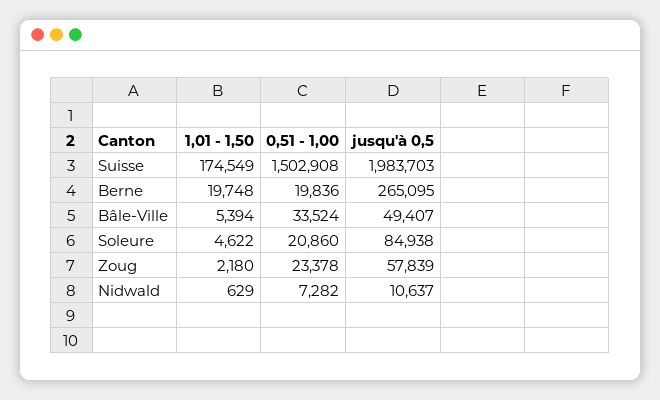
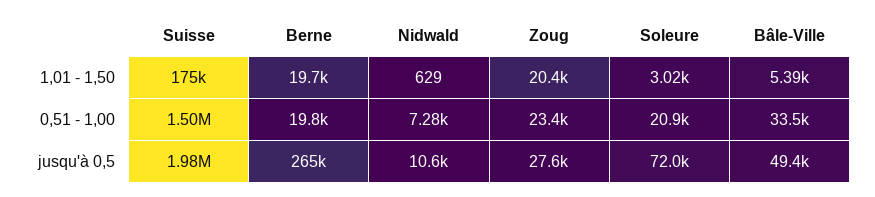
  {
    "1,01 - 1,50": {
      "Suisse": 174549,
      "Berne": 19748,
      "Bâle-Ville": 5394,
-     "Soleure": 4622,
+     "Soleure": 3020,
-     "Zoug": 2180,
+     "Zoug": 20400,
      "Nidwald": 629
    },
    "0,51 - 1,00": {
      "Suisse": 1502908,
      "Berne": 19836,
      "Bâle-Ville": 33524,
      "Soleure": 20860,
      "Zoug": 23378,
      "Nidwald": 7282
    },
    "jusqu'à 0,5": {
      "Suisse": 1983703,
      "Berne": 265095,
      "Bâle-Ville": 49407,
-     "Soleure": 84938,
+     "Soleure": 72000,
-     "Zoug": 57839,
+     "Zoug": 27600,
      "Nidwald": 10637
    }
  }

